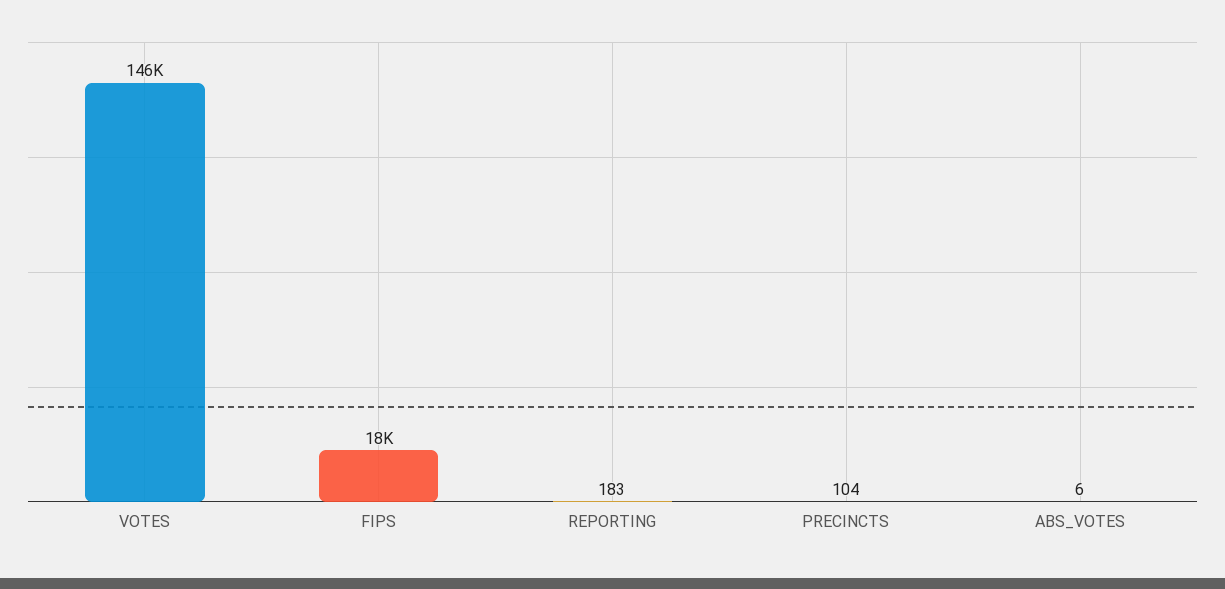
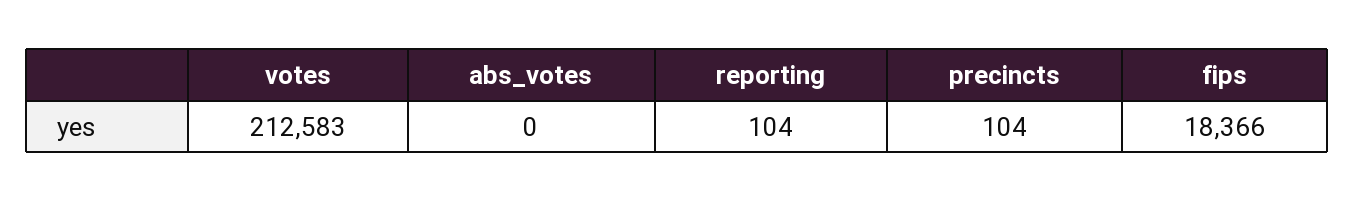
  {
-   "VOTES": 146000,
+   "VOTES": 212583,
    "FIPS": 18366,
-   "REPORTING": 183,
+   "REPORTING": 104,
    "PRECINCTS": 104,
-   "ABS_VOTES": 6
+   "ABS_VOTES": 0
  }

